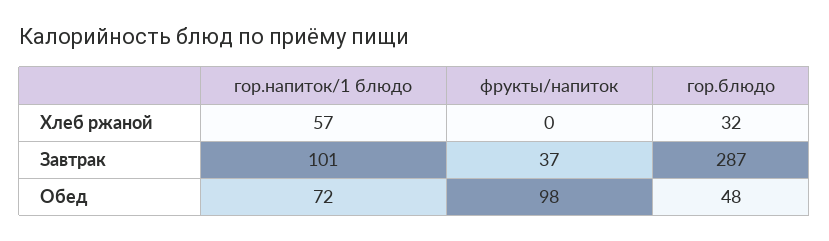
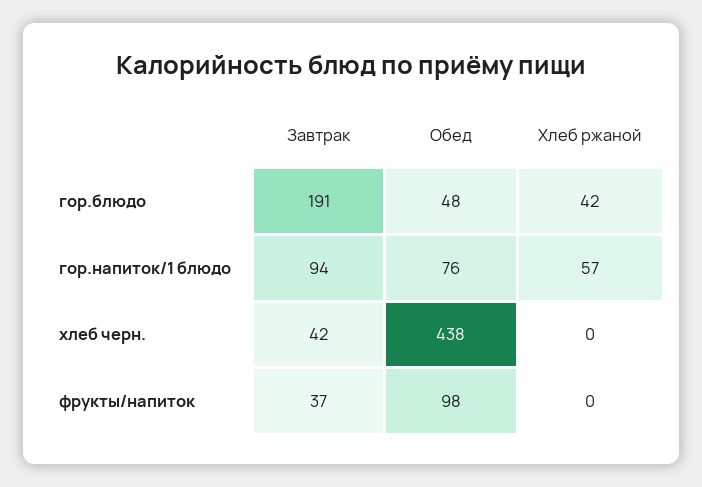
  {
    "гор.напиток/1 блюдо": {
      "Хлеб ржаной": 57,
-     "Завтрак": 101,
+     "Завтрак": 94,
-     "Обед": 72
+     "Обед": 76
    },
    "фрукты/напиток": {
      "Хлеб ржаной": 0,
      "Завтрак": 37,
      "Обед": 98
    },
    "гор.блюдо": {
-     "Хлеб ржаной": 32,
+     "Хлеб ржаной": 42,
-     "Завтрак": 287,
+     "Завтрак": 191,
      "Обед": 48
-   }
+   },
+   "хлеб черн.": {
+     "Завтрак": 42,
+     "Обед": 438,
+     "Хлеб ржаной": 0
+   }
  }

